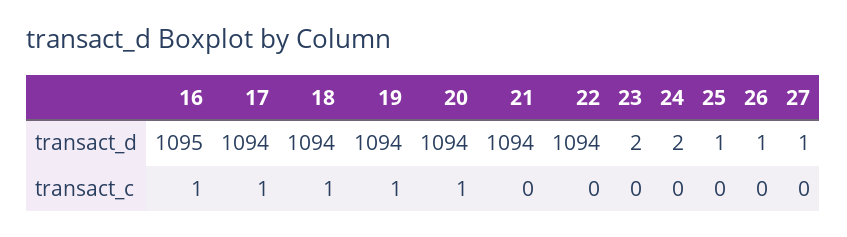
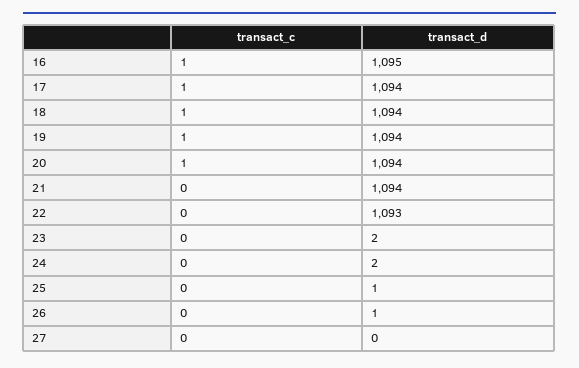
  {
    "16": {
      "transact_d": 1095,
      "transact_c": 1
    },
    "17": {
      "transact_d": 1094,
      "transact_c": 1
    },
    "18": {
      "transact_d": 1094,
      "transact_c": 1
    },
    "19": {
      "transact_d": 1094,
      "transact_c": 1
    },
    "20": {
      "transact_d": 1094,
      "transact_c": 1
    },
    "21": {
      "transact_d": 1094,
      "transact_c": 0
    },
    "22": {
-     "transact_d": 1094,
+     "transact_d": 1093,
      "transact_c": 0
    },
    "23": {
      "transact_d": 2,
      "transact_c": 0
    },
    "24": {
      "transact_d": 2,
      "transact_c": 0
    },
    "25": {
      "transact_d": 1,
      "transact_c": 0
    },
    "26": {
      "transact_d": 1,
      "transact_c": 0
    },
    "27": {
-     "transact_d": 1,
+     "transact_d": 0,
      "transact_c": 0
    }
  }

